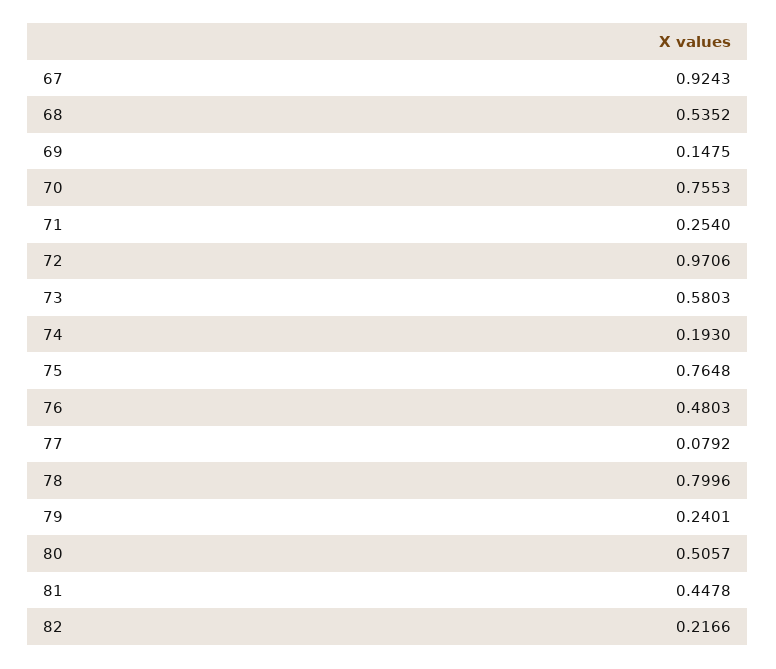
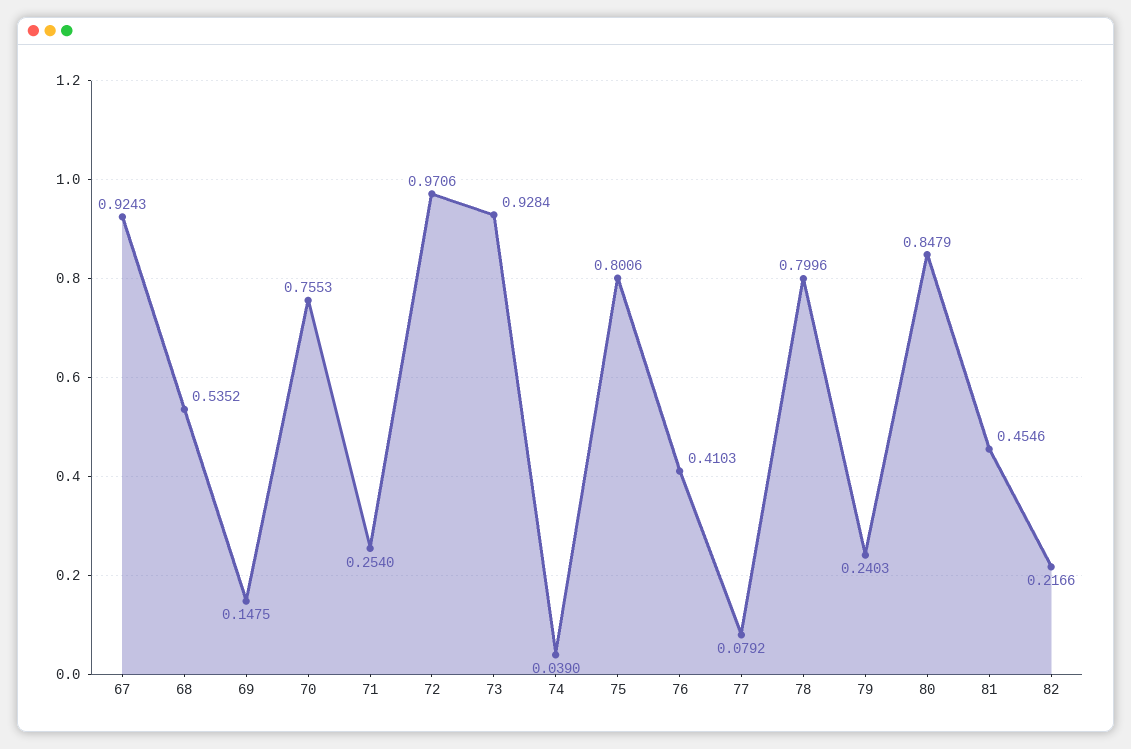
  {
    "67": 0.9243,
    "68": 0.5352,
    "69": 0.1475,
    "70": 0.7553,
    "71": 0.254,
    "72": 0.9706,
-   "73": 0.5803,
+   "73": 0.9284,
-   "74": 0.193,
+   "74": 0.039,
-   "75": 0.7648,
+   "75": 0.8006,
-   "76": 0.4803,
+   "76": 0.4103,
    "77": 0.0792,
    "78": 0.7996,
-   "79": 0.2401,
+   "79": 0.2403,
-   "80": 0.5057,
+   "80": 0.8479,
-   "81": 0.4478,
+   "81": 0.4546,
    "82": 0.2166
  }

